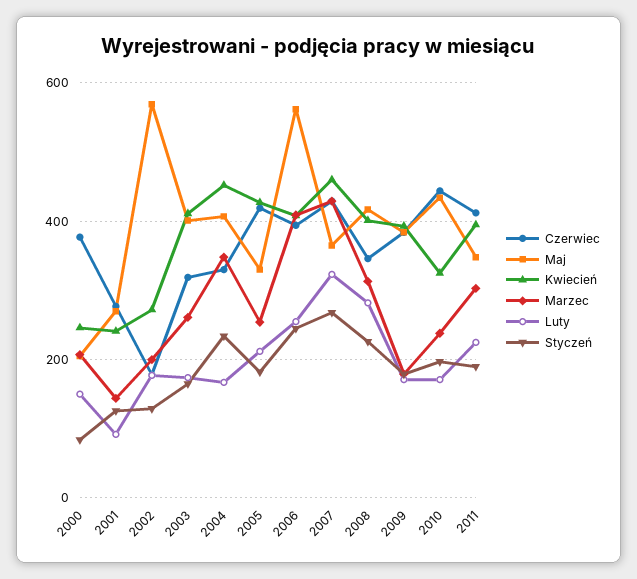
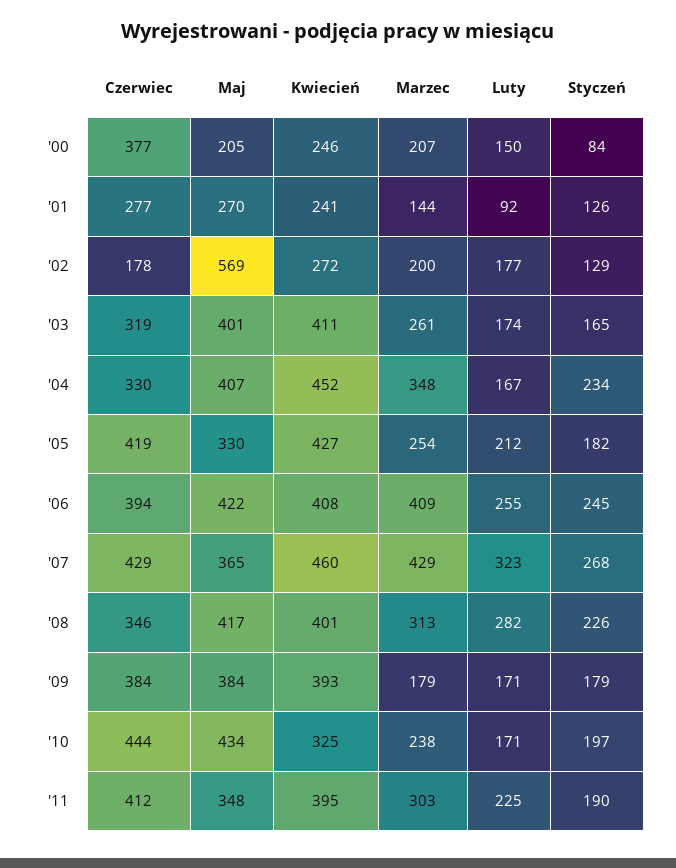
  {
    "Czerwiec": {
      "2000": 377,
      "2001": 277,
      "2002": 178,
      "2003": 319,
      "2004": 330,
      "2005": 419,
      "2006": 394,
      "2007": 429,
      "2008": 346,
      "2009": 384,
      "2010": 444,
      "2011": 412
    },
    "Maj": {
      "2000": 205,
      "2001": 270,
      "2002": 569,
      "2003": 401,
      "2004": 407,
      "2005": 330,
-     "2006": 560,
+     "2006": 422,
      "2007": 365,
      "2008": 417,
      "2009": 384,
      "2010": 434,
      "2011": 348
    },
    "Kwiecień": {
      "2000": 246,
      "2001": 241,
      "2002": 272,
      "2003": 411,
      "2004": 452,
      "2005": 427,
      "2006": 408,
      "2007": 460,
      "2008": 401,
      "2009": 393,
      "2010": 325,
      "2011": 395
    },
    "Marzec": {
      "2000": 207,
      "2001": 144,
      "2002": 200,
      "2003": 261,
      "2004": 348,
      "2005": 254,
      "2006": 409,
      "2007": 429,
      "2008": 313,
      "2009": 179,
      "2010": 238,
      "2011": 303
    },
    "Luty": {
      "2000": 150,
      "2001": 92,
      "2002": 177,
      "2003": 174,
      "2004": 167,
      "2005": 212,
      "2006": 255,
      "2007": 323,
      "2008": 282,
      "2009": 171,
      "2010": 171,
      "2011": 225
    },
    "Styczeń": {
      "2000": 84,
      "2001": 126,
      "2002": 129,
      "2003": 165,
      "2004": 234,
      "2005": 182,
      "2006": 245,
      "2007": 268,
      "2008": 226,
      "2009": 179,
      "2010": 197,
      "2011": 190
    }
  }

